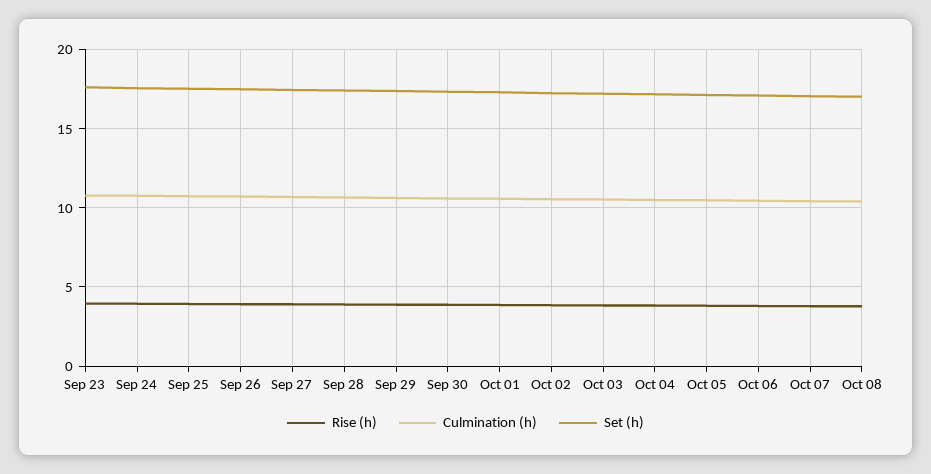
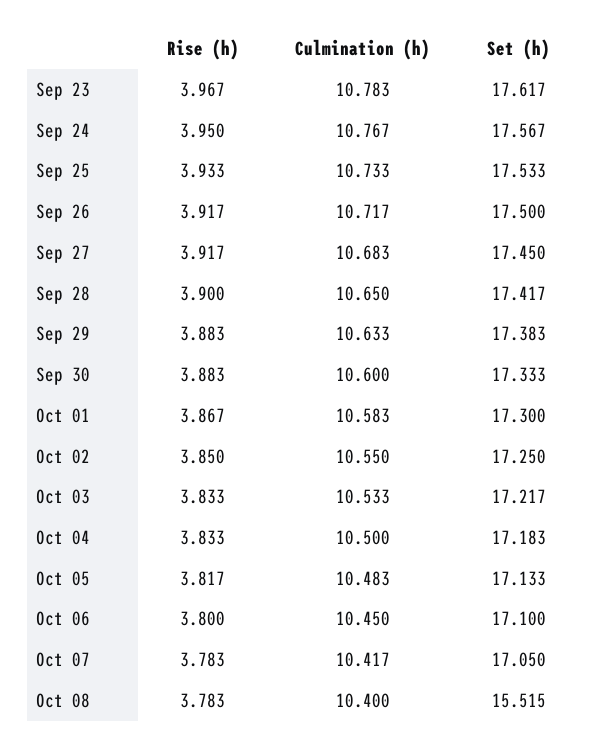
  {
    "Rise (h)": {
      "Sep 23": 3.967,
      "Sep 24": 3.95,
      "Sep 25": 3.933,
      "Sep 26": 3.917,
      "Sep 27": 3.917,
      "Sep 28": 3.9,
      "Sep 29": 3.883,
      "Sep 30": 3.883,
      "Oct 01": 3.867,
      "Oct 02": 3.85,
      "Oct 03": 3.833,
      "Oct 04": 3.833,
      "Oct 05": 3.817,
      "Oct 06": 3.8,
      "Oct 07": 3.783,
      "Oct 08": 3.783
    },
    "Culmination (h)": {
      "Sep 23": 10.783,
      "Sep 24": 10.767,
      "Sep 25": 10.733,
      "Sep 26": 10.717,
      "Sep 27": 10.683,
      "Sep 28": 10.65,
      "Sep 29": 10.633,
      "Sep 30": 10.6,
      "Oct 01": 10.583,
      "Oct 02": 10.55,
      "Oct 03": 10.533,
      "Oct 04": 10.5,
      "Oct 05": 10.483,
      "Oct 06": 10.45,
      "Oct 07": 10.417,
      "Oct 08": 10.4
    },
    "Set (h)": {
      "Sep 23": 17.617,
      "Sep 24": 17.567,
      "Sep 25": 17.533,
      "Sep 26": 17.5,
      "Sep 27": 17.45,
      "Sep 28": 17.417,
      "Sep 29": 17.383,
      "Sep 30": 17.333,
      "Oct 01": 17.3,
      "Oct 02": 17.25,
      "Oct 03": 17.217,
      "Oct 04": 17.183,
      "Oct 05": 17.133,
      "Oct 06": 17.1,
      "Oct 07": 17.05,
-     "Oct 08": 17
+     "Oct 08": 15.515
    }
  }

